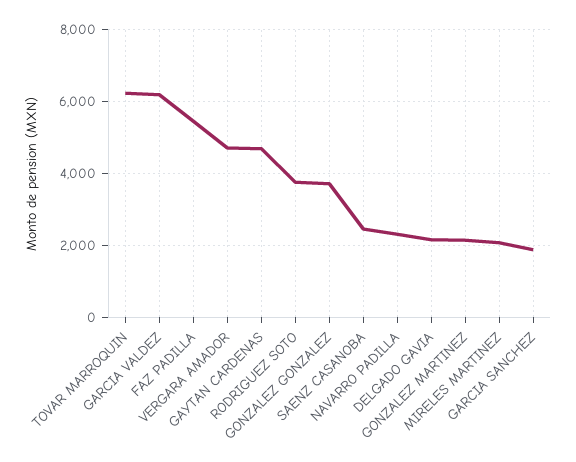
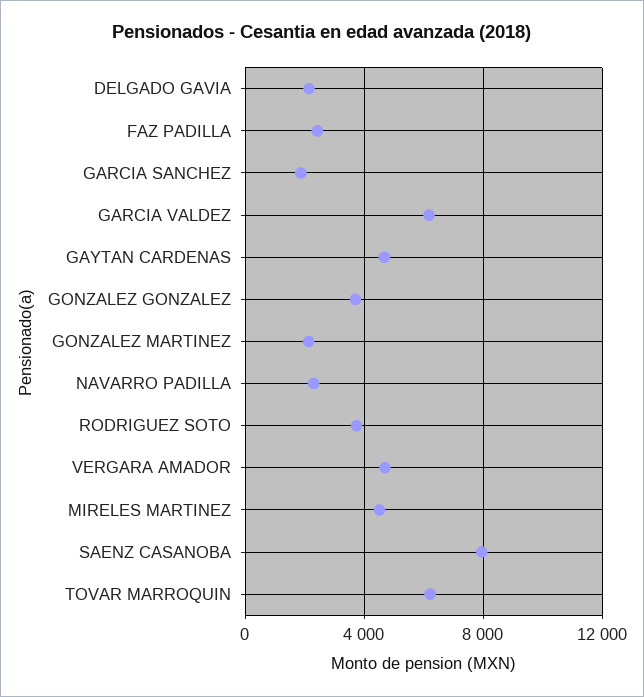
  {
    "TOVAR MARROQUIN": 6200,
    "GARCIA VALDEZ": 6200,
-   "FAZ PADILLA": 5400,
+   "FAZ PADILLA": 2500,
    "VERGARA AMADOR": 4800,
    "GAYTAN CARDENAS": 4600,
    "RODRIGUEZ SOTO": 3800,
    "GONZALEZ GONZALEZ": 3800,
-   "SAENZ CASANOBA": 2400,
+   "SAENZ CASANOBA": 8000,
    "NAVARRO PADILLA": 2400,
    "DELGADO GAVIA": 2200,
    "GONZALEZ MARTINEZ": 2200,
-   "MIRELES MARTINEZ": 2000,
+   "MIRELES MARTINEZ": 4500,
    "GARCIA SANCHEZ": 1800
  }

